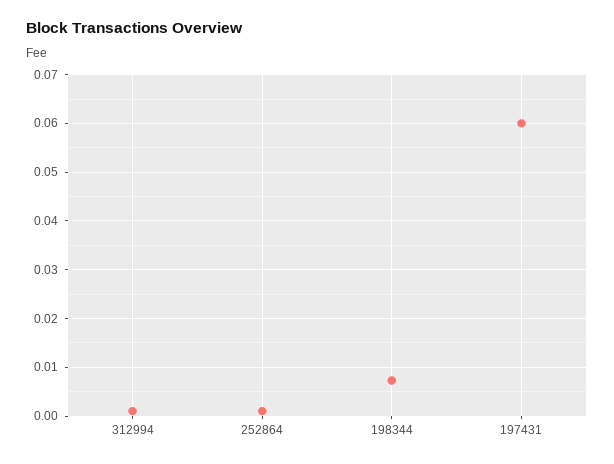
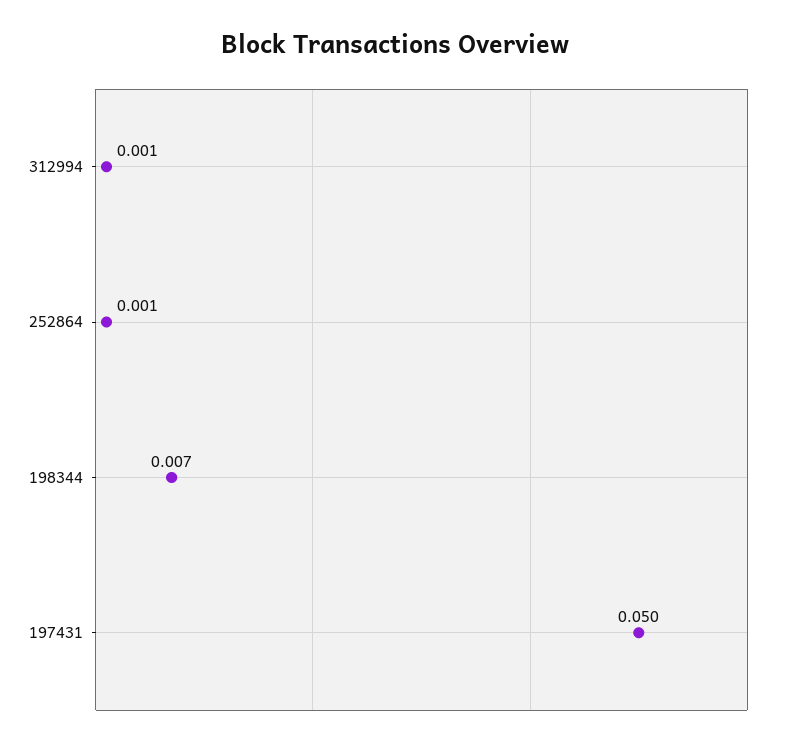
  {
    "312994": 0.001,
    "252864": 0.001,
    "198344": 0.007,
-   "197431": 0.06
+   "197431": 0.05
  }

